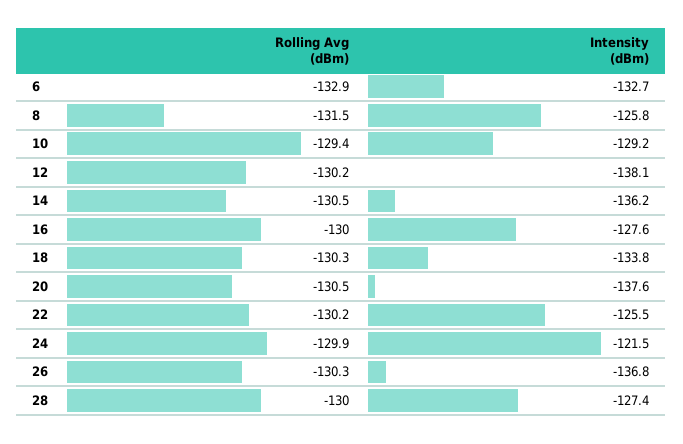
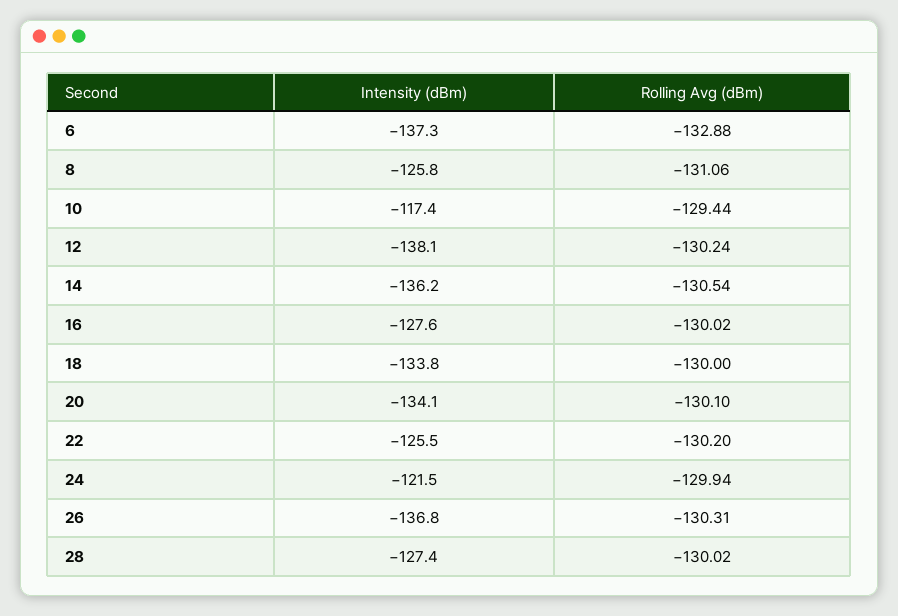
  {
    "Rolling Avg (dBm)": {
      "6": -132.88,
-     "8": -131.5,
+     "8": -131.06,
      "10": -129.44,
      "12": -130.24,
      "14": -130.54,
      "16": -130.02,
-     "18": -130.3,
+     "18": -130,
-     "20": -130.5,
+     "20": -130.1,
      "22": -130.2,
      "24": -129.94,
      "26": -130.31,
      "28": -130.02
    },
    "Intensity (dBm)": {
-     "6": -132.7,
+     "6": -137.3,
      "8": -125.8,
-     "10": -129.2,
+     "10": -117.4,
      "12": -138.1,
      "14": -136.2,
      "16": -127.6,
      "18": -133.8,
-     "20": -137.6,
+     "20": -134.1,
      "22": -125.5,
      "24": -121.5,
      "26": -136.8,
      "28": -127.4
    }
  }

